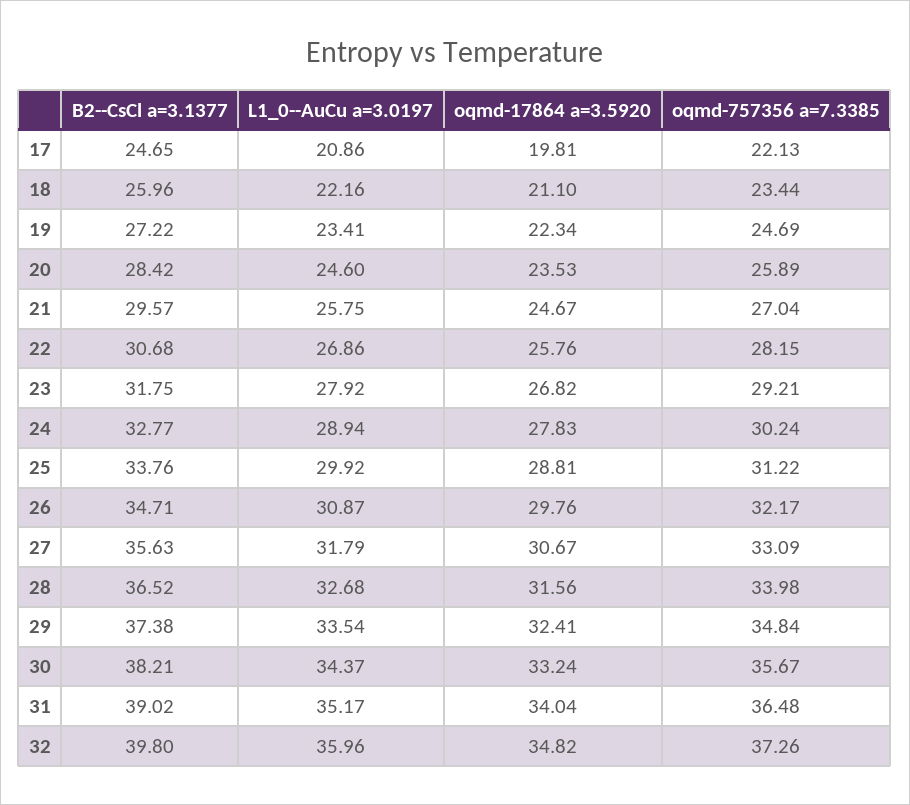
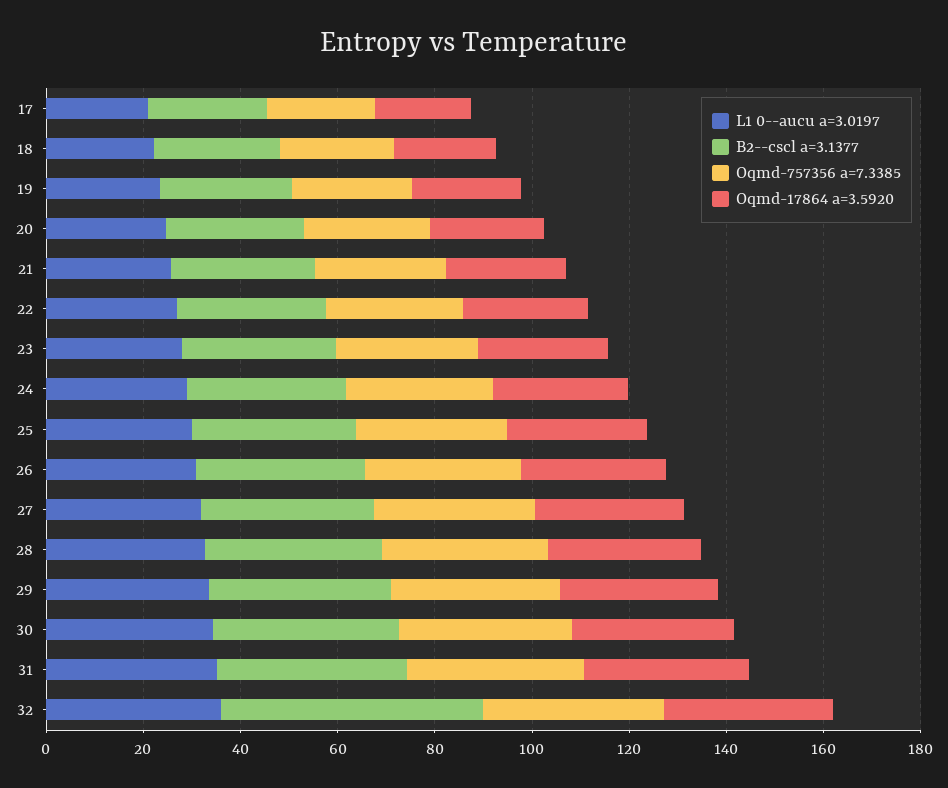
  {
    "B2--CsCl a=3.1377": {
      "17": 24.65,
      "18": 25.96,
      "19": 27.22,
      "20": 28.42,
      "21": 29.57,
      "22": 30.68,
      "23": 31.75,
      "24": 32.77,
      "25": 33.76,
      "26": 34.71,
      "27": 35.63,
      "28": 36.52,
      "29": 37.38,
      "30": 38.21,
      "31": 39.02,
-     "32": 39.8
+     "32": 55
    },
    "L1_0--AuCu a=3.0197": {
      "17": 20.86,
      "18": 22.16,
      "19": 23.41,
      "20": 24.6,
      "21": 25.75,
      "22": 26.86,
      "23": 27.92,
      "24": 28.94,
      "25": 29.92,
      "26": 30.87,
      "27": 31.79,
      "28": 32.68,
      "29": 33.54,
      "30": 34.37,
      "31": 35.17,
      "32": 35.96
    },
    "oqmd-17864 a=3.5920": {
      "17": 19.81,
      "18": 21.1,
      "19": 22.34,
      "20": 23.53,
      "21": 24.67,
      "22": 25.76,
      "23": 26.82,
      "24": 27.83,
      "25": 28.81,
      "26": 29.76,
      "27": 30.67,
      "28": 31.56,
      "29": 32.41,
      "30": 33.24,
      "31": 34.04,
      "32": 34.82
    },
    "oqmd-757356 a=7.3385": {
      "17": 22.13,
      "18": 23.44,
      "19": 24.69,
      "20": 25.89,
      "21": 27.04,
      "22": 28.15,
      "23": 29.21,
      "24": 30.24,
      "25": 31.22,
      "26": 32.17,
      "27": 33.09,
      "28": 33.98,
      "29": 34.84,
      "30": 35.67,
      "31": 36.48,
      "32": 37.26
    }
  }

